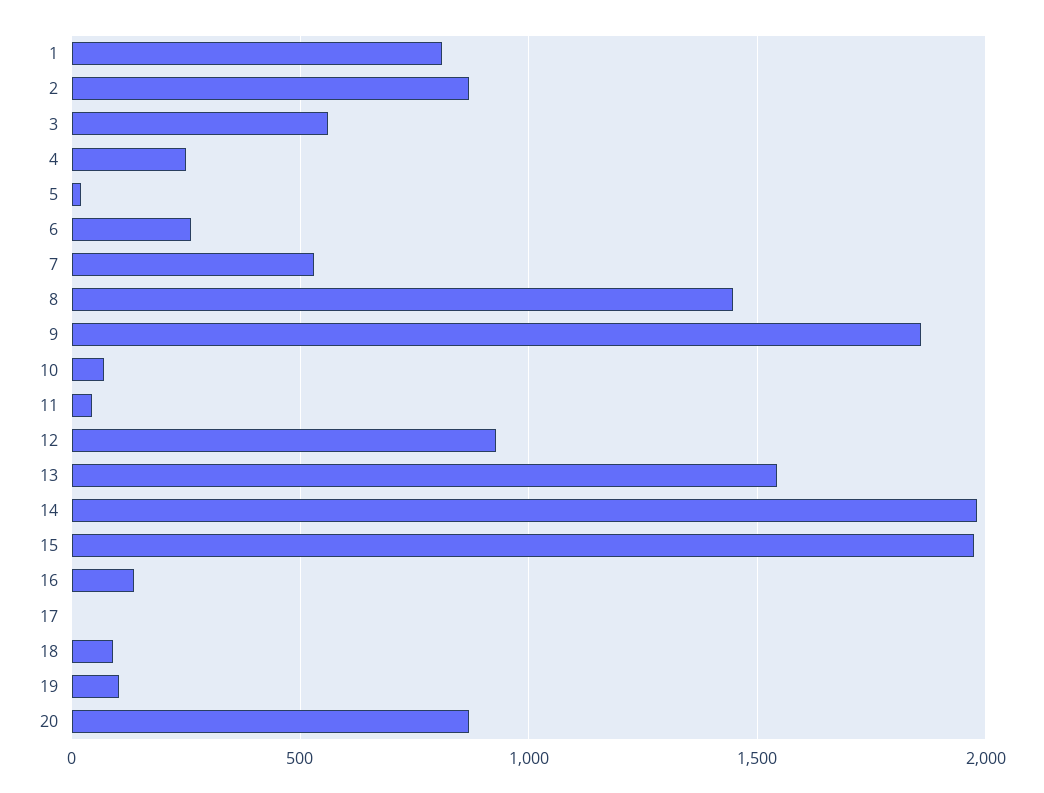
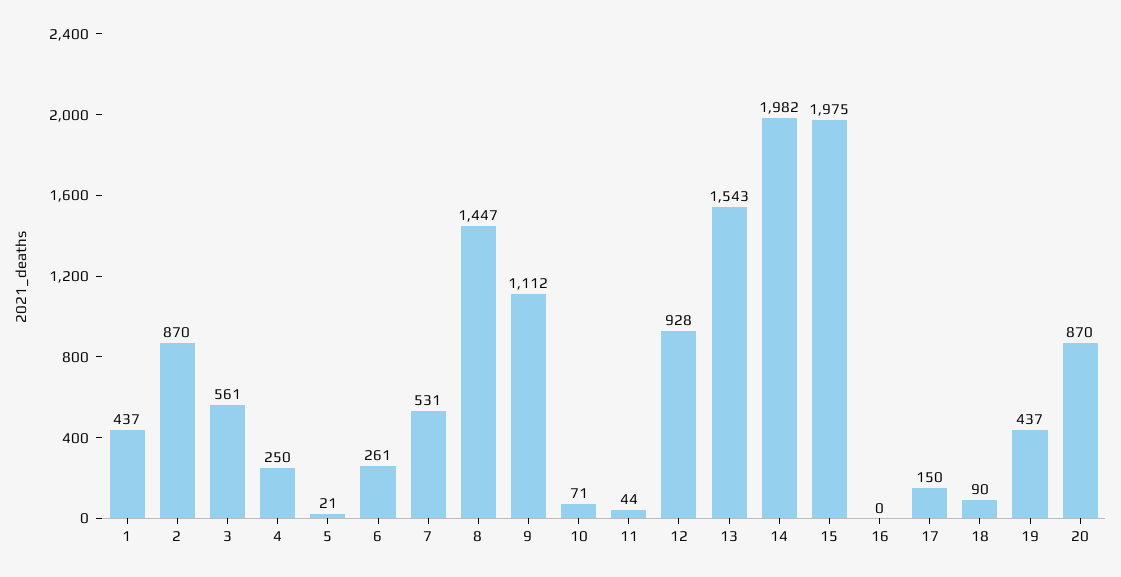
  {
-   "1": 800,
+   "1": 437,
    "2": 870,
    "3": 561,
    "4": 250,
    "5": 21,
    "6": 261,
    "7": 531,
    "8": 1447,
-   "9": 1850,
+   "9": 1112,
    "10": 71,
    "11": 44,
    "12": 928,
    "13": 1543,
    "14": 1982,
    "15": 1975,
-   "16": 150,
+   "16": 0,
-   "17": 0,
+   "17": 150,
    "18": 90,
-   "19": 100,
+   "19": 437,
    "20": 870
  }

